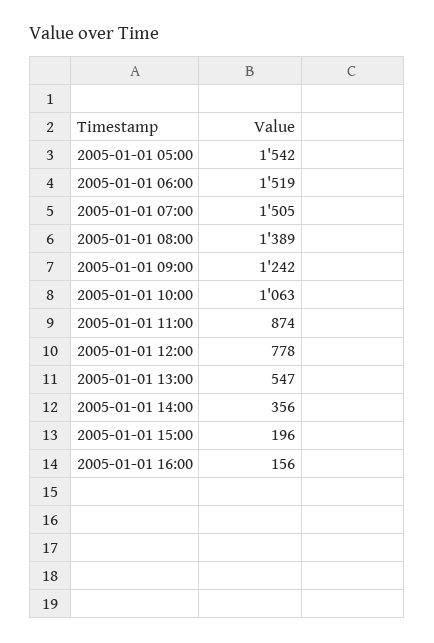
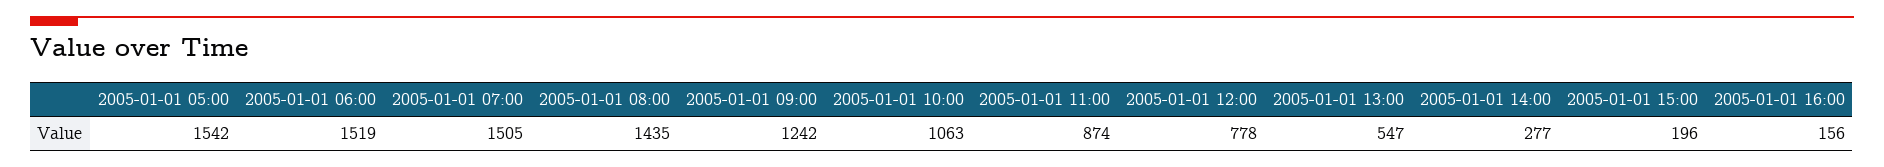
  {
    "2005-01-01 05:00": 1542,
    "2005-01-01 06:00": 1519,
    "2005-01-01 07:00": 1505,
-   "2005-01-01 08:00": 1389,
+   "2005-01-01 08:00": 1435,
    "2005-01-01 09:00": 1242,
    "2005-01-01 10:00": 1063,
    "2005-01-01 11:00": 874,
    "2005-01-01 12:00": 778,
    "2005-01-01 13:00": 547,
-   "2005-01-01 14:00": 356,
+   "2005-01-01 14:00": 277,
    "2005-01-01 15:00": 196,
    "2005-01-01 16:00": 156
  }

